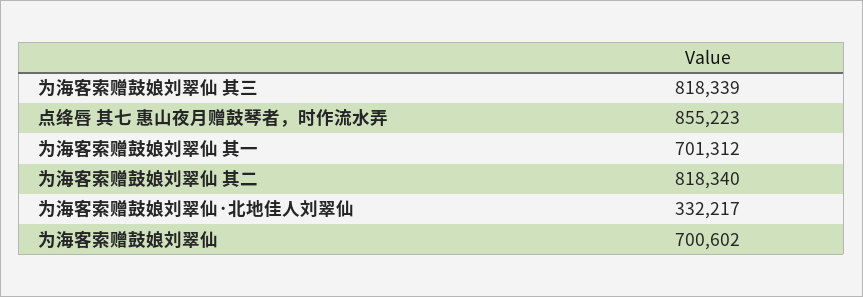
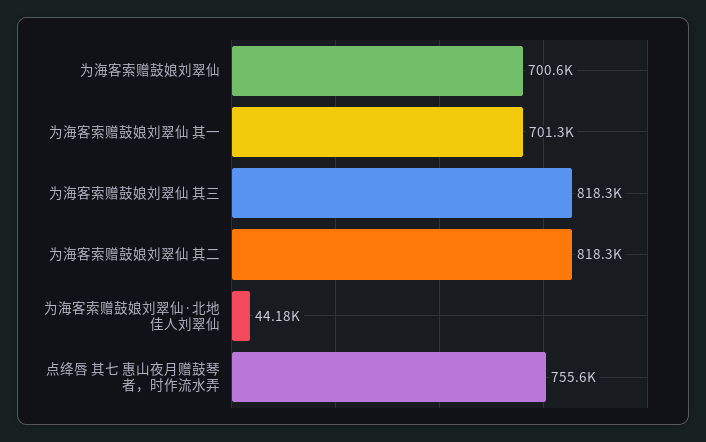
  {
    "为海客索赠鼓娘刘翠仙 其三": 818339,
-   "点绛唇 其七 惠山夜月赠鼓琴者，时作流水弄": 855223,
+   "点绛唇 其七 惠山夜月赠鼓琴者，时作流水弄": 755600,
    "为海客索赠鼓娘刘翠仙 其一": 701312,
    "为海客索赠鼓娘刘翠仙 其二": 818340,
-   "为海客索赠鼓娘刘翠仙·北地佳人刘翠仙": 332217,
+   "为海客索赠鼓娘刘翠仙·北地佳人刘翠仙": 44180,
    "为海客索赠鼓娘刘翠仙": 700602
  }

